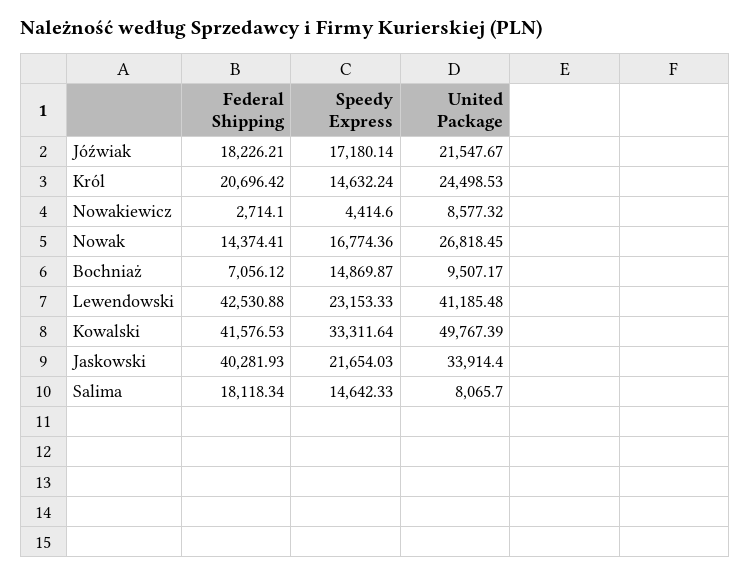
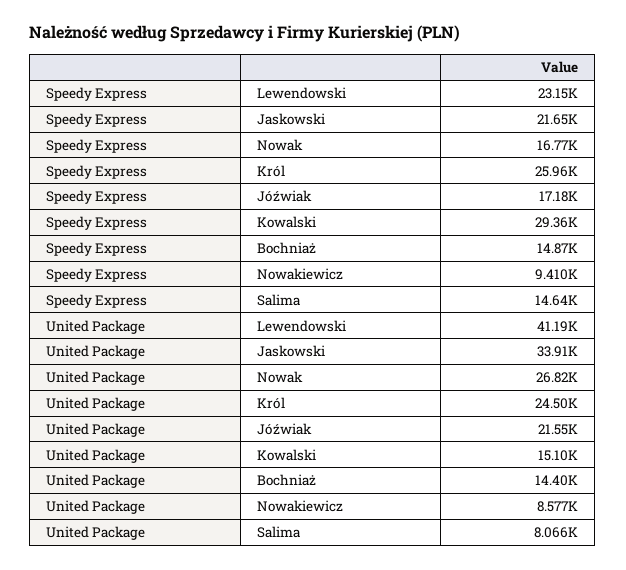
  {
-   "Federal Shipping": {
-     "Jóźwiak": 18226.21,
-     "Król": 20696.42,
-     "Nowakiewicz": 2714.1,
-     "Nowak": 14374.41,
-     "Bochniaż": 7056.12,
-     "Lewendowski": 42530.88,
-     "Kowalski": 41576.53,
-     "Jaskowski": 40281.93,
-     "Salima": 18118.34
-   },
    "Speedy Express": {
      "Jóźwiak": 17180.14,
-     "Król": 14632.24,
+     "Król": 25960,
-     "Nowakiewicz": 4414.6,
+     "Nowakiewicz": 9410,
      "Nowak": 16774.36,
      "Bochniaż": 14869.87,
      "Lewendowski": 23153.33,
-     "Kowalski": 33311.64,
+     "Kowalski": 29360,
      "Jaskowski": 21654.03,
      "Salima": 14642.33
    },
    "United Package": {
      "Jóźwiak": 21547.67,
      "Król": 24498.53,
      "Nowakiewicz": 8577.32,
      "Nowak": 26818.45,
-     "Bochniaż": 9507.17,
+     "Bochniaż": 14400,
      "Lewendowski": 41185.48,
-     "Kowalski": 49767.39,
+     "Kowalski": 15100,
      "Jaskowski": 33914.4,
      "Salima": 8065.7
    }
  }

